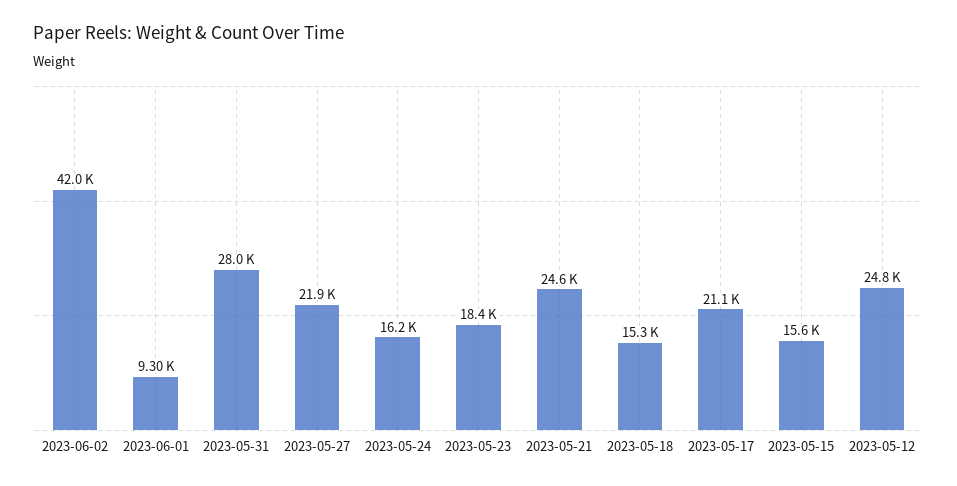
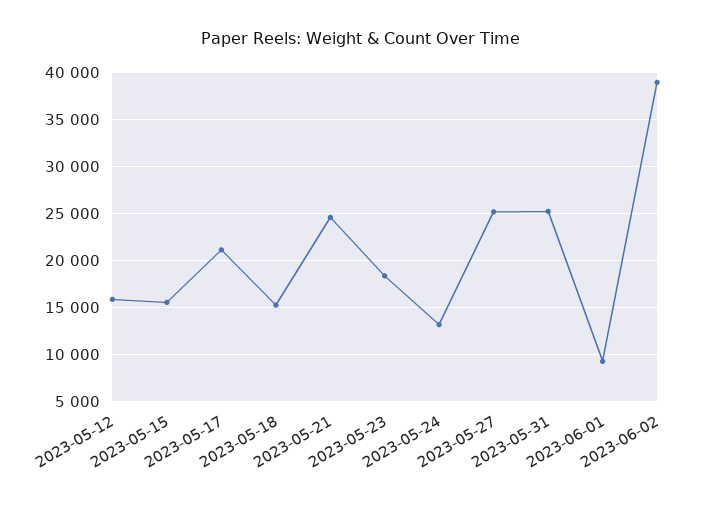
  {
-   "2023-06-02": 42000,
+   "2023-06-02": 39000,
    "2023-06-01": 9300,
-   "2023-05-31": 28000,
+   "2023-05-31": 25000,
-   "2023-05-27": 21900,
+   "2023-05-27": 25000,
-   "2023-05-24": 16200,
+   "2023-05-24": 13000,
    "2023-05-23": 18400,
    "2023-05-21": 24600,
    "2023-05-18": 15300,
    "2023-05-17": 21100,
    "2023-05-15": 15600,
-   "2023-05-12": 24800
+   "2023-05-12": 16000
  }

